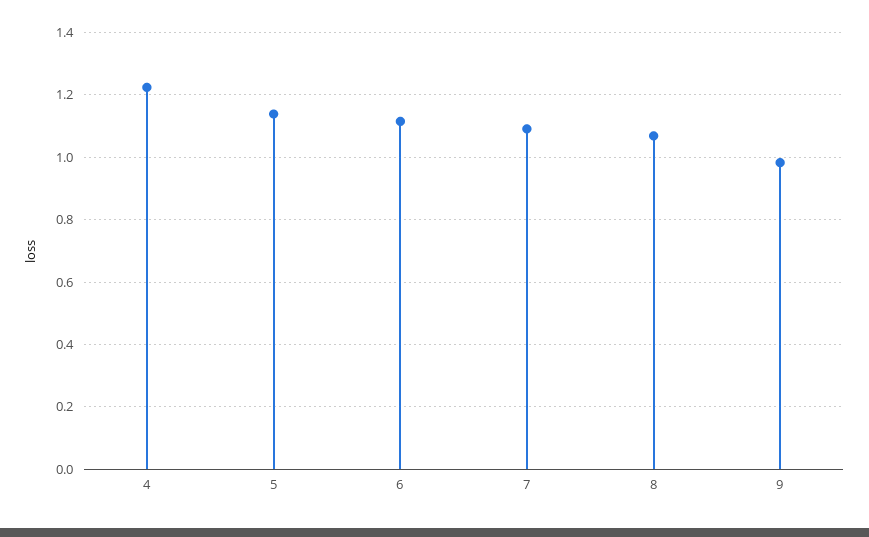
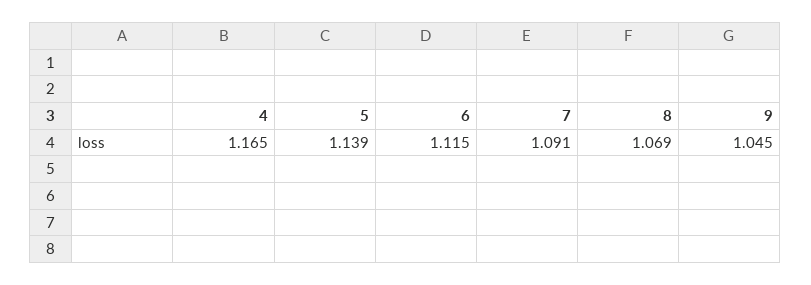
  {
-   "4": 1.22,
+   "4": 1.165,
    "5": 1.139,
    "6": 1.115,
    "7": 1.091,
    "8": 1.069,
-   "9": 0.98
+   "9": 1.045
  }

